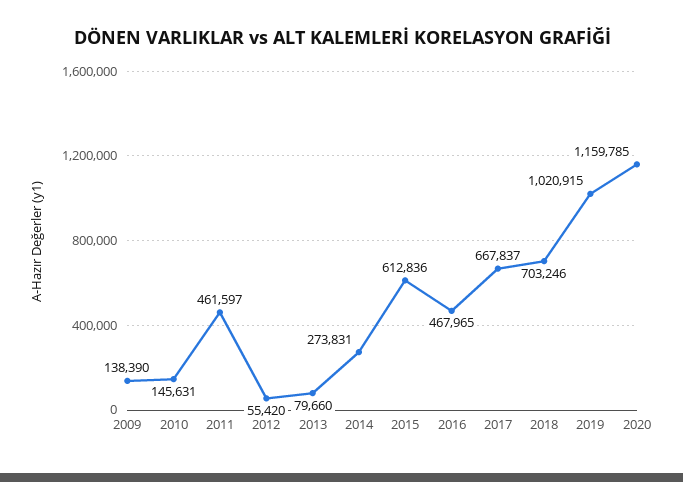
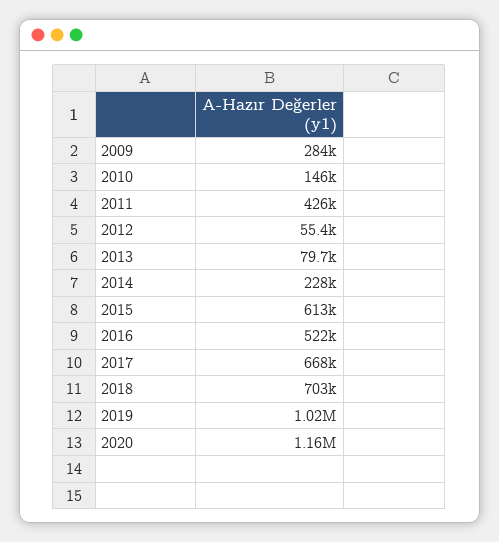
  {
-   "2009": 138390,
+   "2009": 284000,
    "2010": 145631,
-   "2011": 461597,
+   "2011": 426000,
    "2012": 55420,
    "2013": 79660,
-   "2014": 273831,
+   "2014": 228000,
    "2015": 612836,
-   "2016": 467965,
+   "2016": 522000,
    "2017": 667837,
    "2018": 703246,
    "2019": 1020915,
    "2020": 1159785
  }

